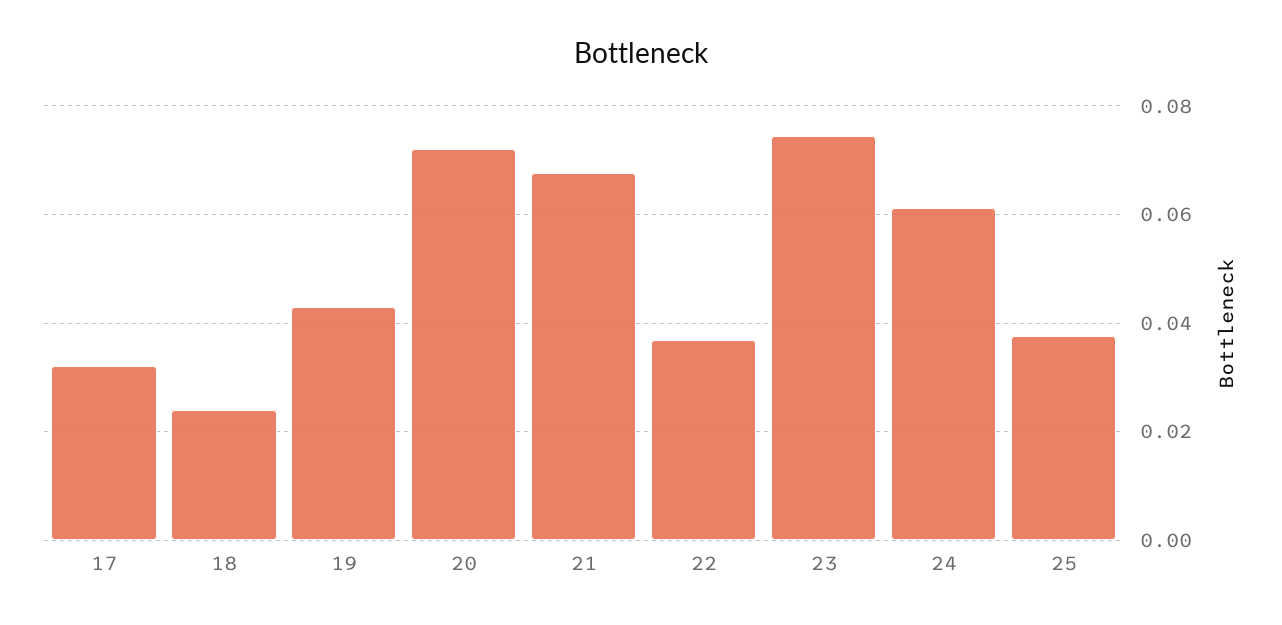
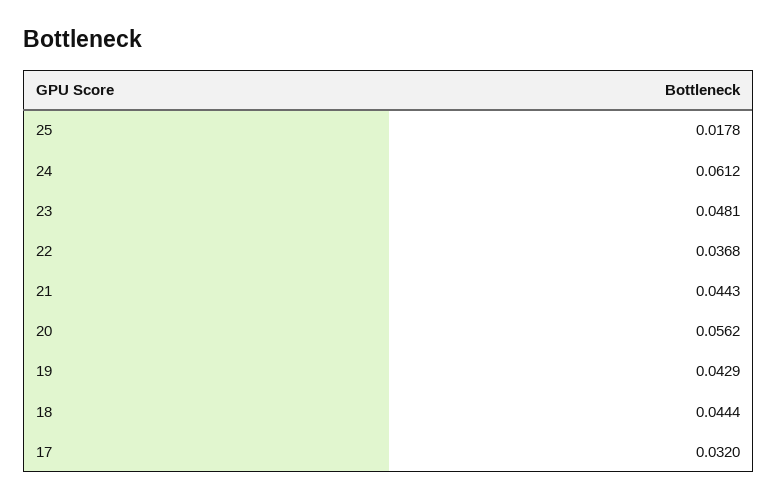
  {
    "17": 0.032,
-   "18": 0.024,
+   "18": 0.0444,
    "19": 0.0429,
-   "20": 0.072,
+   "20": 0.0562,
-   "21": 0.068,
+   "21": 0.0443,
    "22": 0.0368,
-   "23": 0.074,
+   "23": 0.0481,
    "24": 0.0612,
-   "25": 0.038
+   "25": 0.0178
  }

